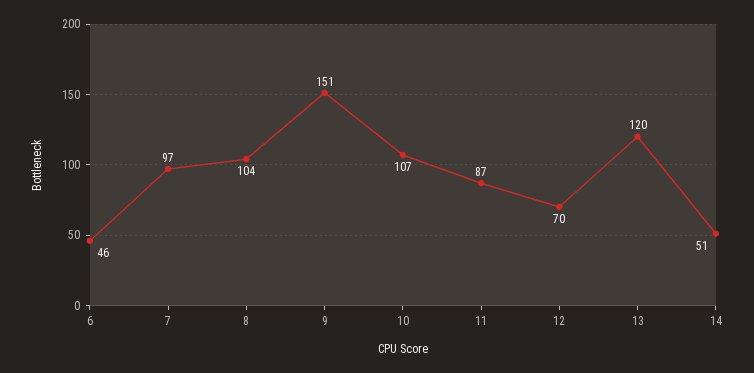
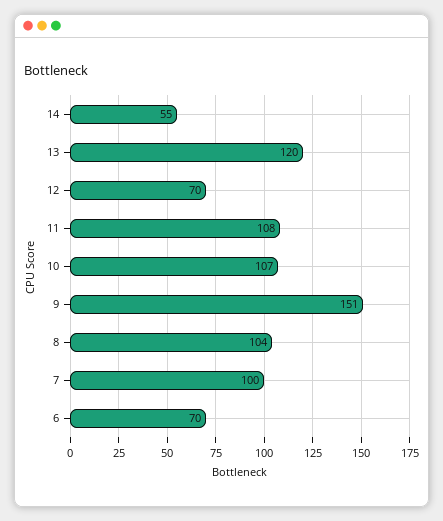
  {
-   "6": 46,
+   "6": 70,
-   "7": 97,
+   "7": 100,
    "8": 104,
    "9": 151,
    "10": 107,
-   "11": 87,
+   "11": 108,
    "12": 70,
    "13": 120,
-   "14": 51
+   "14": 55
  }

